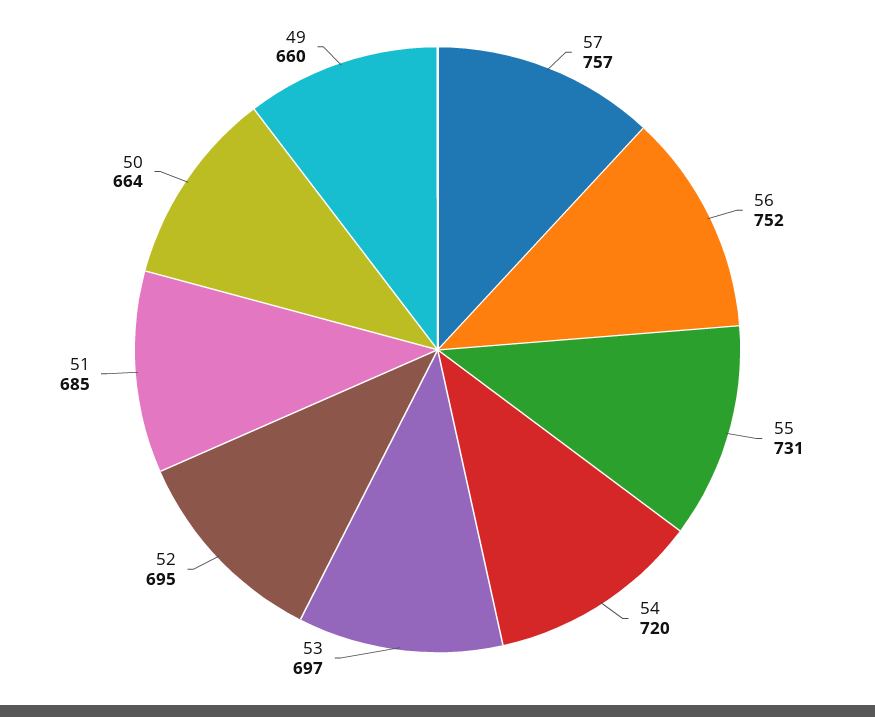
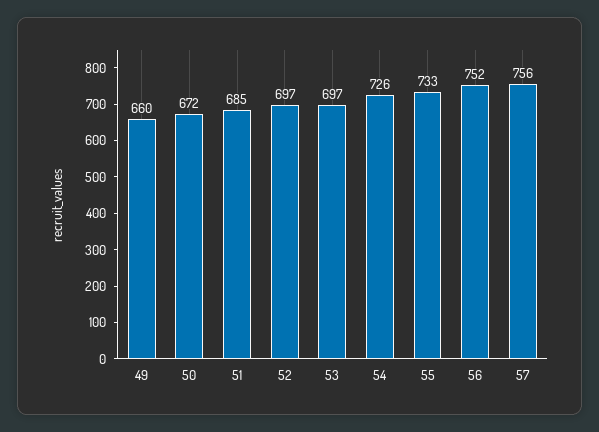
  {
-   "57": 757,
+   "57": 756,
    "56": 752,
-   "55": 731,
+   "55": 733,
-   "54": 720,
+   "54": 726,
    "53": 697,
-   "52": 695,
+   "52": 697,
    "51": 685,
-   "50": 664,
+   "50": 672,
    "49": 660
  }

